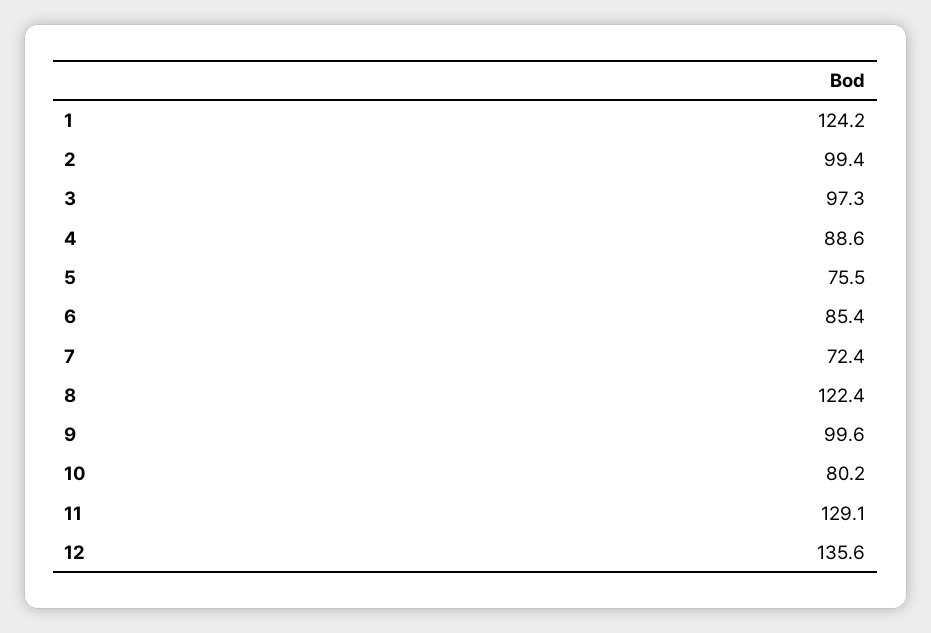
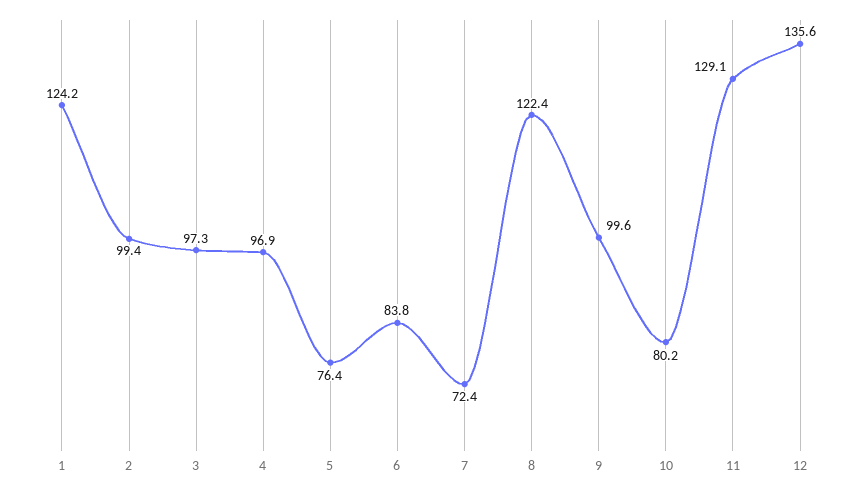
  {
    "1": 124.2,
    "2": 99.4,
    "3": 97.3,
-   "4": 88.6,
+   "4": 96.9,
-   "5": 75.5,
+   "5": 76.4,
-   "6": 85.4,
+   "6": 83.8,
    "7": 72.4,
    "8": 122.4,
    "9": 99.6,
    "10": 80.2,
    "11": 129.1,
    "12": 135.6
  }

